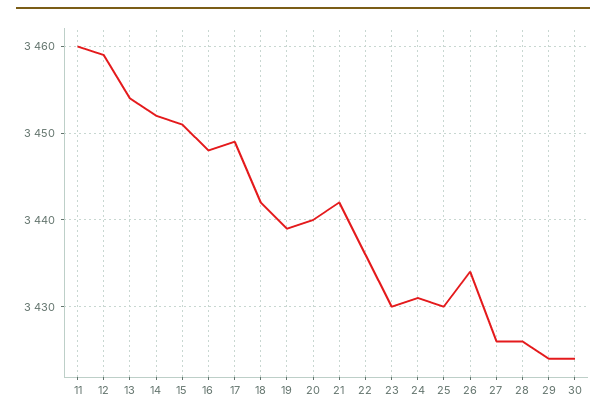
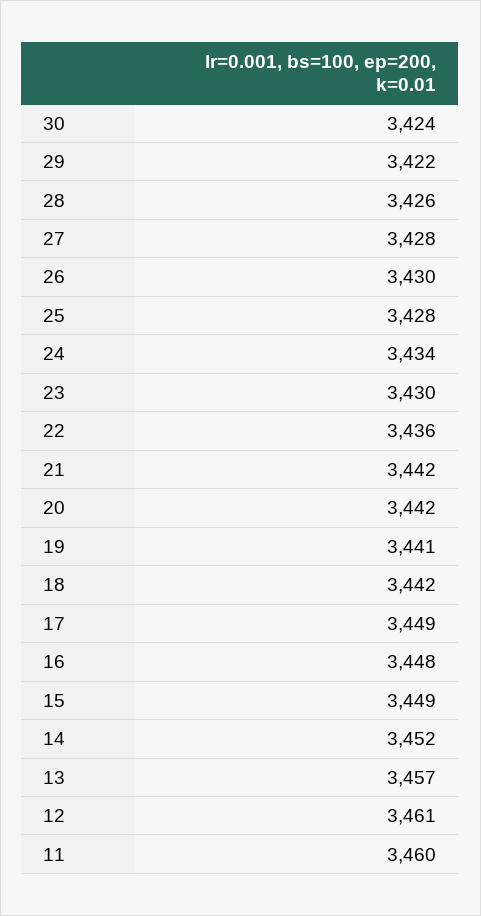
  {
    "11": 3460,
-   "12": 3459,
+   "12": 3461,
-   "13": 3454,
+   "13": 3457,
    "14": 3452,
-   "15": 3451,
+   "15": 3449,
    "16": 3448,
    "17": 3449,
    "18": 3442,
-   "19": 3439,
+   "19": 3441,
-   "20": 3440,
+   "20": 3442,
    "21": 3442,
    "22": 3436,
    "23": 3430,
-   "24": 3431,
+   "24": 3434,
-   "25": 3430,
+   "25": 3428,
-   "26": 3434,
+   "26": 3430,
-   "27": 3426,
+   "27": 3428,
    "28": 3426,
-   "29": 3424,
+   "29": 3422,
    "30": 3424
  }

